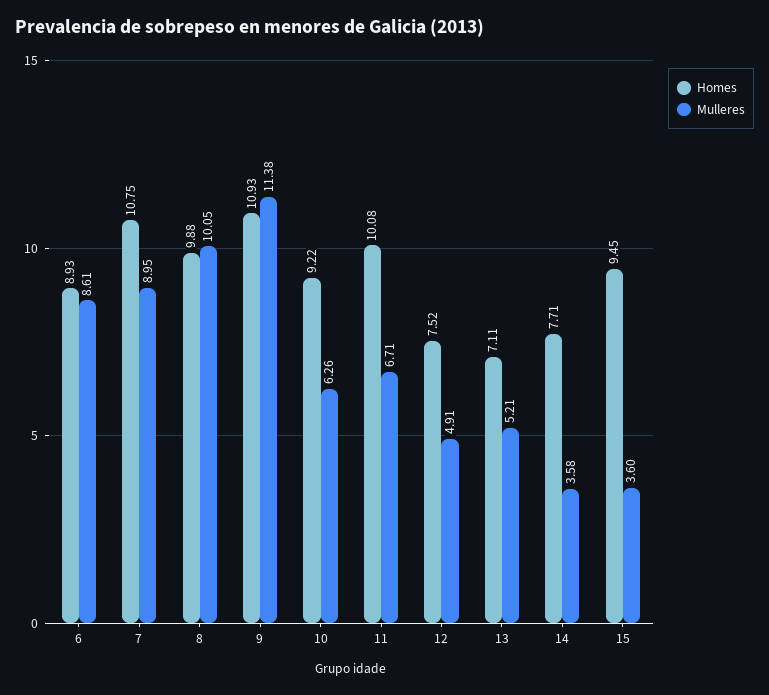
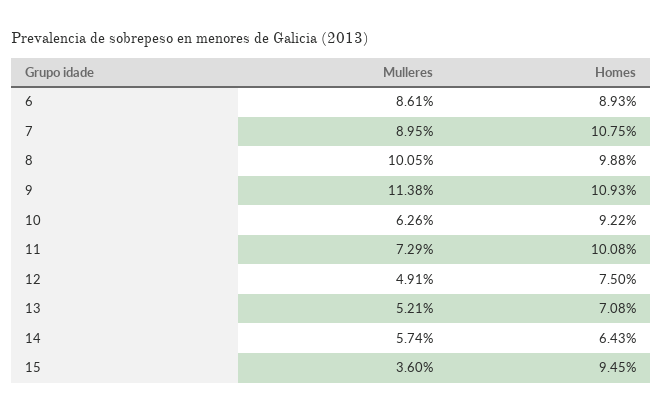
  {
    "Homes": {
      "6": 8.93,
      "7": 10.75,
      "8": 9.88,
      "9": 10.93,
      "10": 9.22,
      "11": 10.08,
-     "12": 7.52,
+     "12": 7.5,
-     "13": 7.11,
+     "13": 7.08,
-     "14": 7.71,
+     "14": 6.43,
      "15": 9.45
    },
    "Mulleres": {
      "6": 8.61,
      "7": 8.95,
      "8": 10.05,
      "9": 11.38,
      "10": 6.26,
-     "11": 6.71,
+     "11": 7.29,
      "12": 4.91,
      "13": 5.21,
-     "14": 3.58,
+     "14": 5.74,
      "15": 3.6
    }
  }

